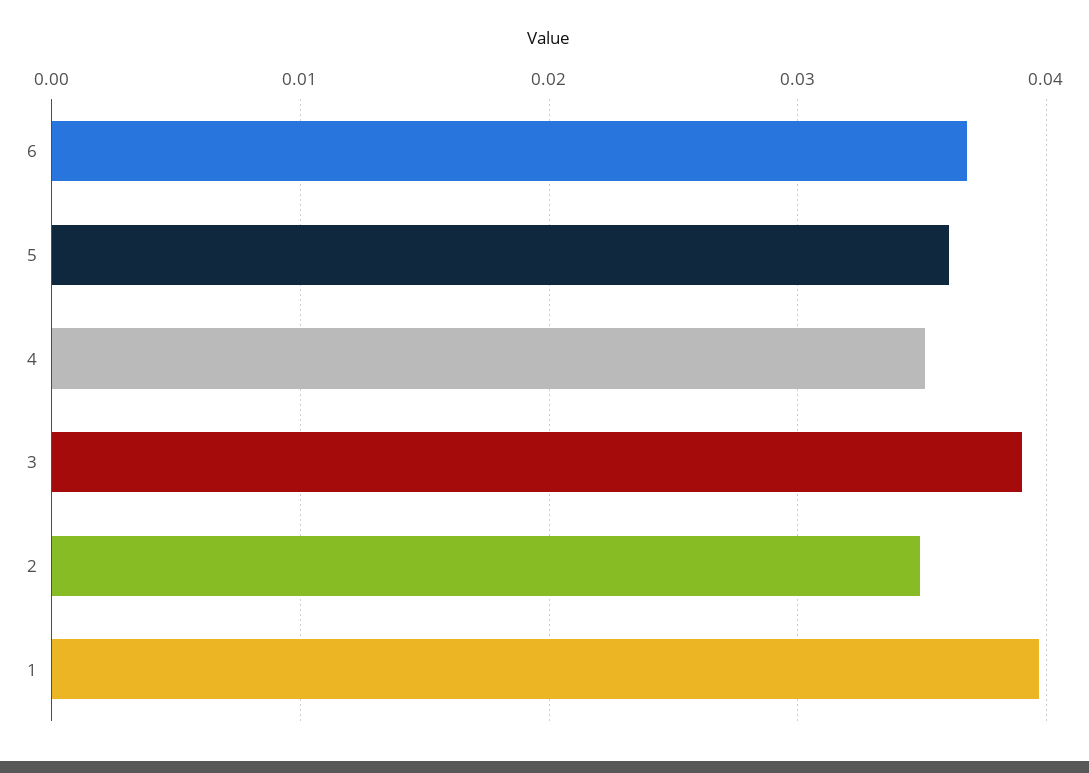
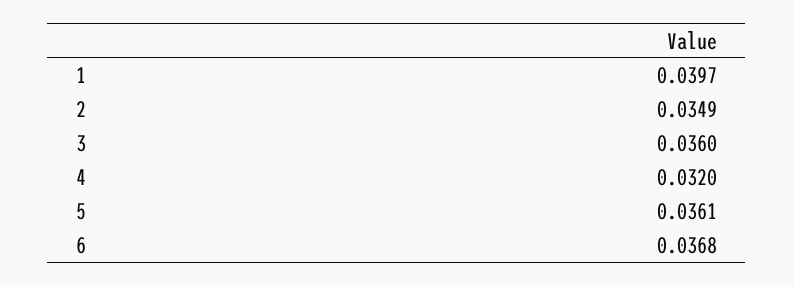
  {
    "6": 0.0368,
    "5": 0.0361,
-   "4": 0.035,
+   "4": 0.032,
-   "3": 0.039,
+   "3": 0.036,
    "2": 0.0349,
    "1": 0.0397
  }

